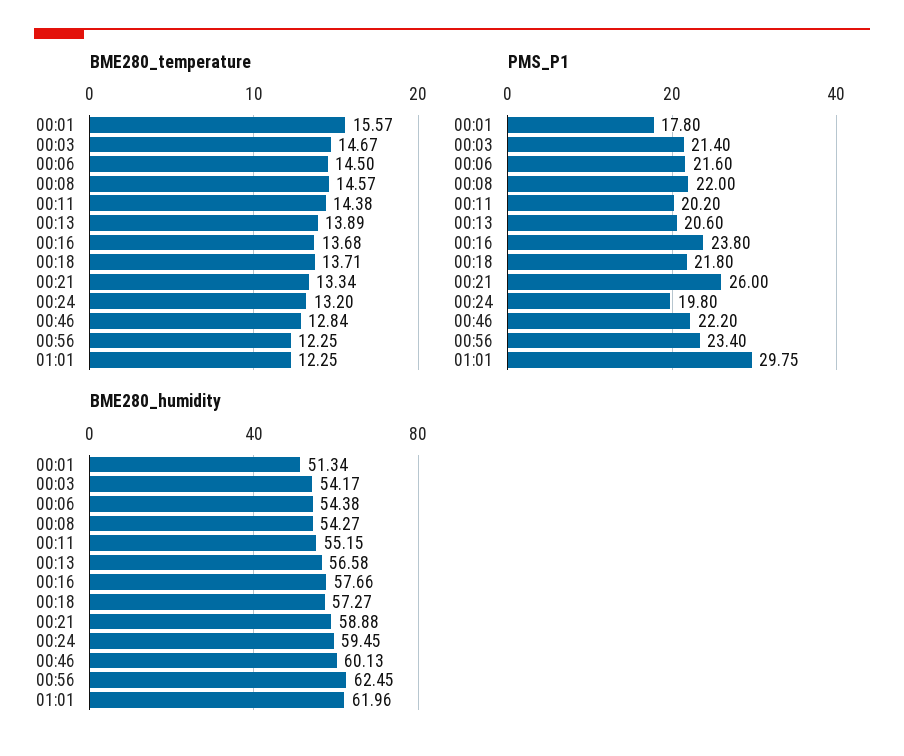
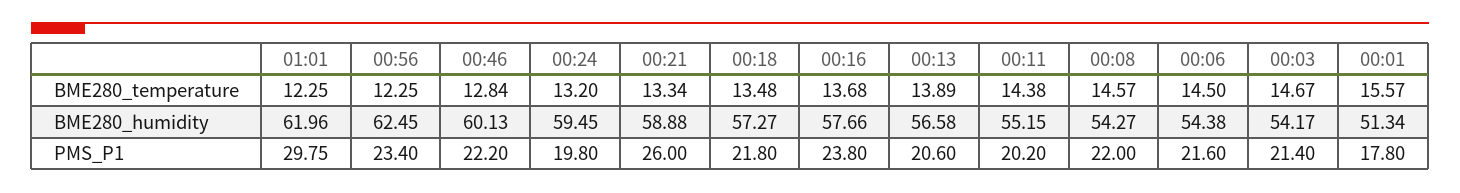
  {
    "BME280_temperature": {
      "00:01": 15.57,
      "00:03": 14.67,
      "00:06": 14.5,
      "00:08": 14.57,
      "00:11": 14.38,
      "00:13": 13.89,
      "00:16": 13.68,
-     "00:18": 13.71,
+     "00:18": 13.48,
      "00:21": 13.34,
      "00:24": 13.2,
      "00:46": 12.84,
      "00:56": 12.25,
      "01:01": 12.25
    },
    "PMS_P1": {
      "00:01": 17.8,
      "00:03": 21.4,
      "00:06": 21.6,
      "00:08": 22,
      "00:11": 20.2,
      "00:13": 20.6,
      "00:16": 23.8,
      "00:18": 21.8,
      "00:21": 26,
      "00:24": 19.8,
      "00:46": 22.2,
      "00:56": 23.4,
      "01:01": 29.75
    },
    "BME280_humidity": {
      "00:01": 51.34,
      "00:03": 54.17,
      "00:06": 54.38,
      "00:08": 54.27,
      "00:11": 55.15,
      "00:13": 56.58,
      "00:16": 57.66,
      "00:18": 57.27,
      "00:21": 58.88,
      "00:24": 59.45,
      "00:46": 60.13,
      "00:56": 62.45,
      "01:01": 61.96
    }
  }

